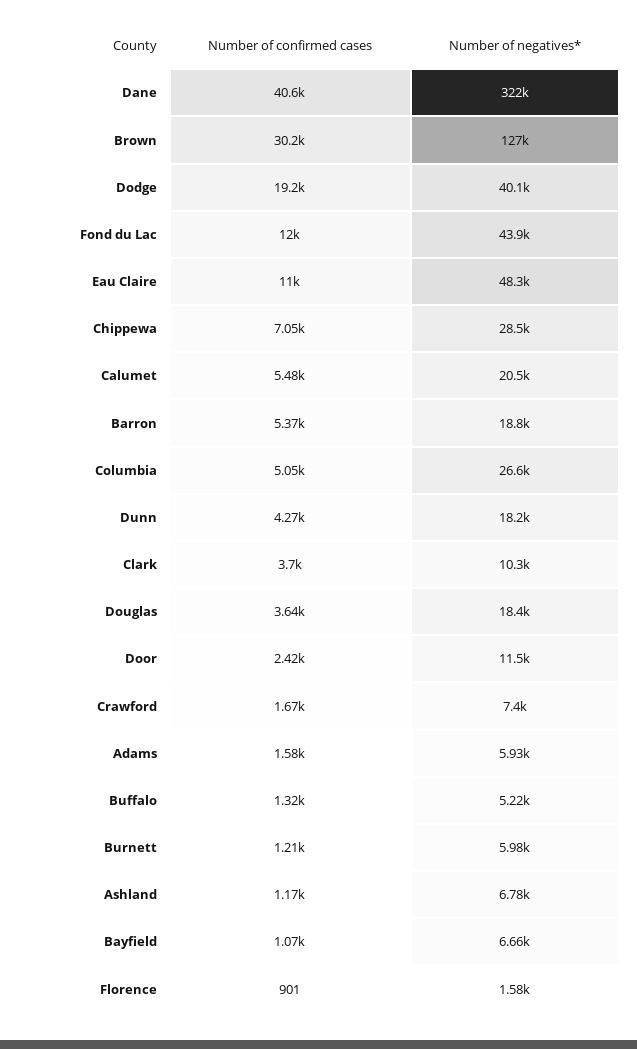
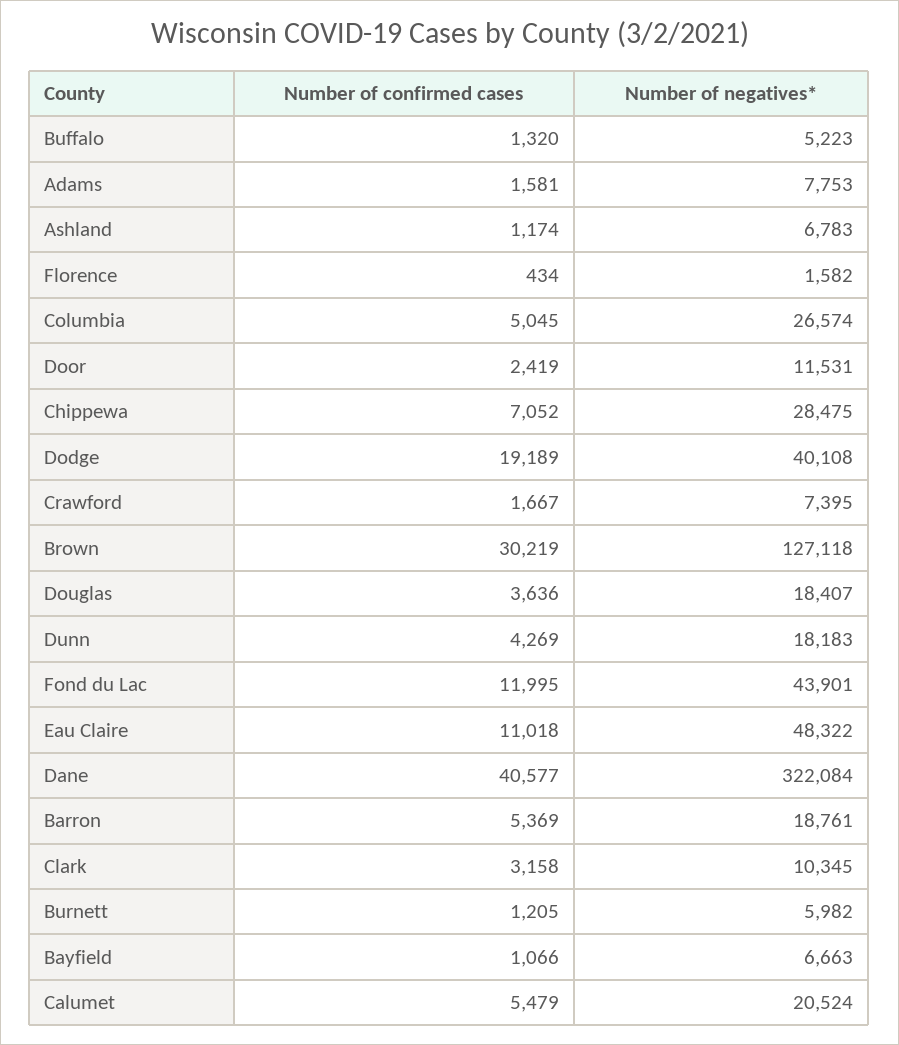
  {
    "Number of confirmed cases": {
      "Dane": 40577,
      "Brown": 30219,
      "Dodge": 19189,
      "Fond du Lac": 11995,
      "Eau Claire": 11018,
      "Chippewa": 7052,
      "Calumet": 5479,
      "Barron": 5369,
      "Columbia": 5045,
      "Dunn": 4269,
-     "Clark": 3700,
+     "Clark": 3158,
      "Douglas": 3636,
      "Door": 2419,
      "Crawford": 1667,
      "Adams": 1581,
      "Buffalo": 1320,
      "Burnett": 1205,
      "Ashland": 1174,
      "Bayfield": 1066,
-     "Florence": 901
+     "Florence": 434
    },
    "Number of negatives*": {
      "Dane": 322084,
      "Brown": 127118,
      "Dodge": 40108,
      "Fond du Lac": 43901,
      "Eau Claire": 48322,
      "Chippewa": 28475,
      "Calumet": 20524,
      "Barron": 18761,
      "Columbia": 26574,
      "Dunn": 18183,
      "Clark": 10345,
      "Douglas": 18407,
      "Door": 11531,
      "Crawford": 7395,
-     "Adams": 5930,
+     "Adams": 7753,
      "Buffalo": 5223,
      "Burnett": 5982,
      "Ashland": 6783,
      "Bayfield": 6663,
      "Florence": 1582
    }
  }

